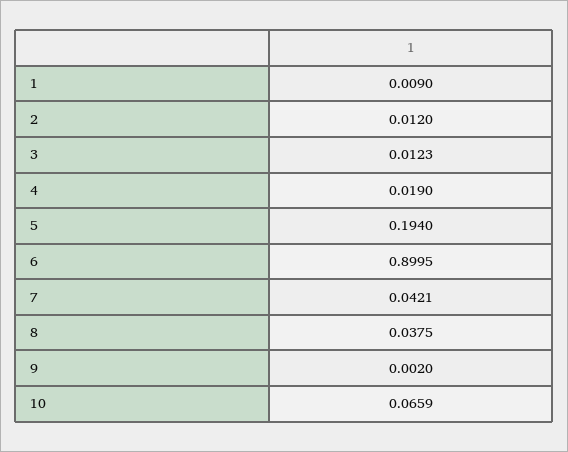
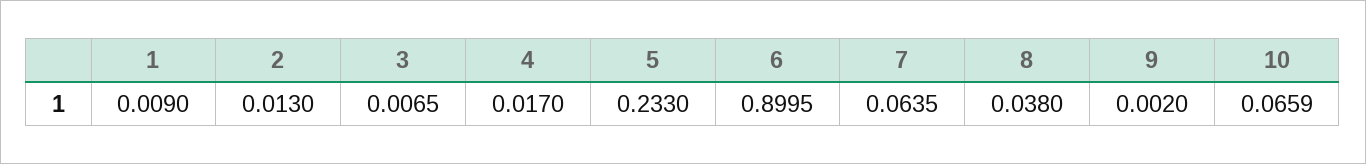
  {
    "1": 0.009,
-   "2": 0.012,
+   "2": 0.013,
-   "3": 0.0123,
+   "3": 0.0065,
-   "4": 0.019,
+   "4": 0.017,
-   "5": 0.194,
+   "5": 0.233,
    "6": 0.8995,
-   "7": 0.0421,
+   "7": 0.0635,
-   "8": 0.0375,
+   "8": 0.038,
    "9": 0.002,
    "10": 0.0659
  }

